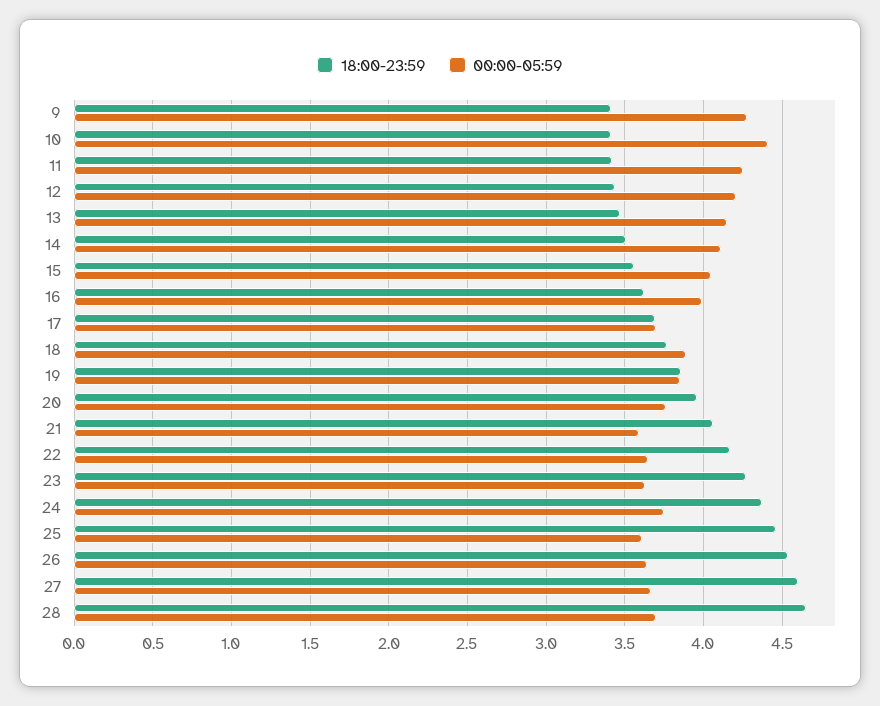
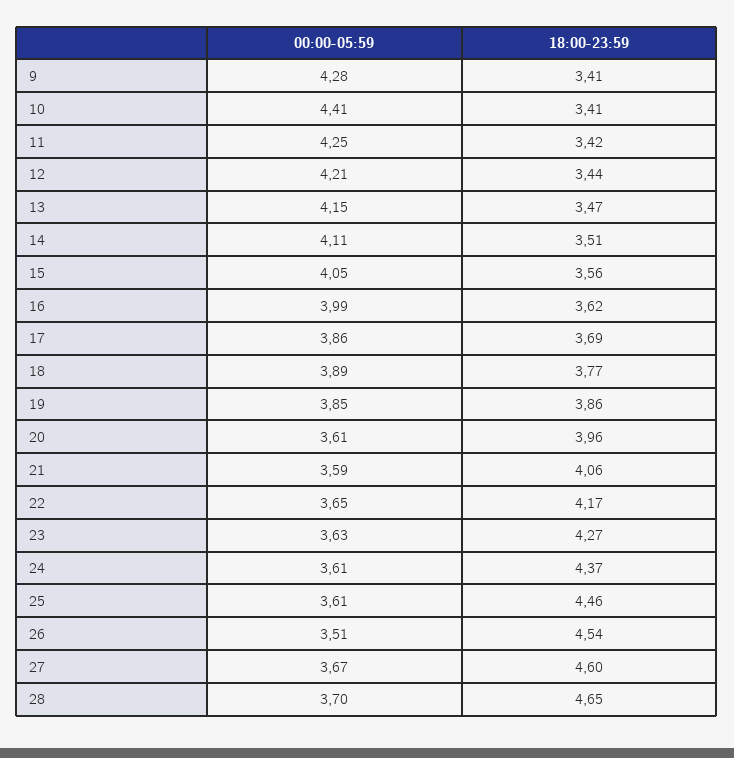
  {
    "18:00-23:59": {
      "9": 3.41,
      "10": 3.41,
      "11": 3.42,
      "12": 3.44,
      "13": 3.47,
      "14": 3.51,
      "15": 3.56,
      "16": 3.62,
      "17": 3.69,
      "18": 3.77,
      "19": 3.86,
      "20": 3.96,
      "21": 4.06,
      "22": 4.17,
      "23": 4.27,
      "24": 4.37,
      "25": 4.46,
      "26": 4.54,
      "27": 4.6,
      "28": 4.65
    },
    "00:00-05:59": {
      "9": 4.28,
      "10": 4.41,
      "11": 4.25,
      "12": 4.21,
      "13": 4.15,
      "14": 4.11,
      "15": 4.05,
      "16": 3.99,
-     "17": 3.7,
+     "17": 3.86,
      "18": 3.89,
      "19": 3.85,
-     "20": 3.75,
+     "20": 3.61,
      "21": 3.59,
      "22": 3.65,
      "23": 3.63,
-     "24": 3.75,
+     "24": 3.61,
      "25": 3.61,
-     "26": 3.65,
+     "26": 3.51,
      "27": 3.67,
      "28": 3.7
    }
  }

